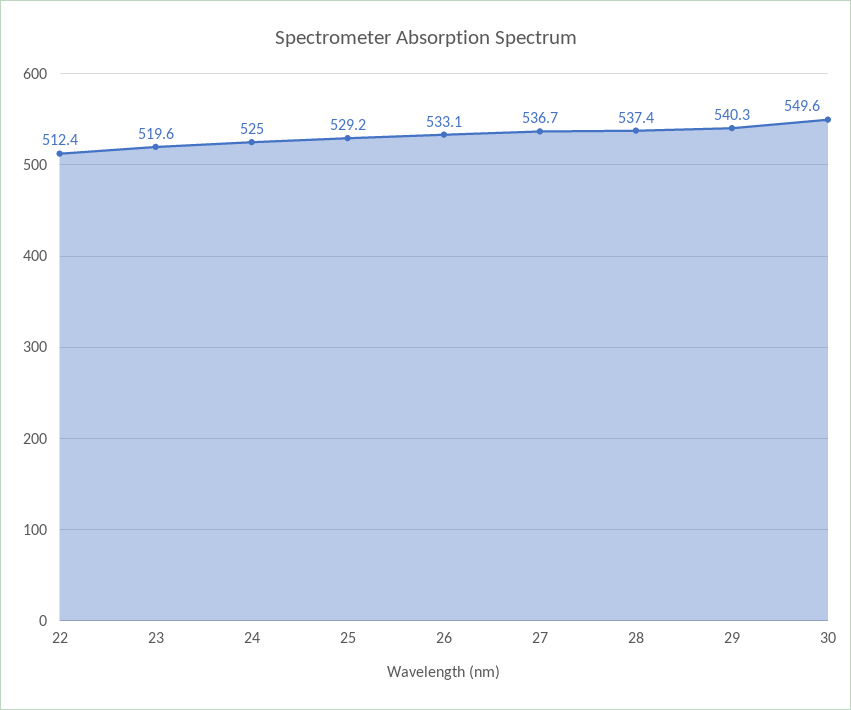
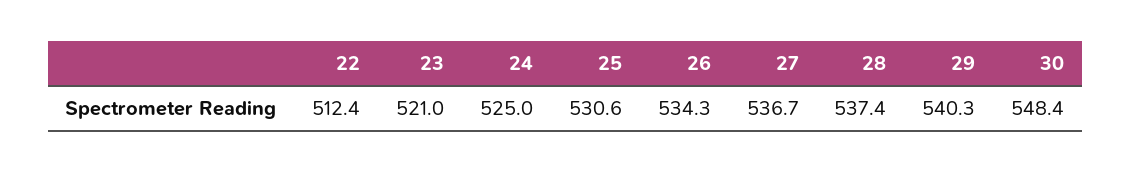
  {
    "22": 512.4,
-   "23": 519.6,
+   "23": 521,
    "24": 525,
-   "25": 529.2,
+   "25": 530.6,
-   "26": 533.1,
+   "26": 534.3,
    "27": 536.7,
    "28": 537.4,
    "29": 540.3,
-   "30": 549.6
+   "30": 548.4
  }

